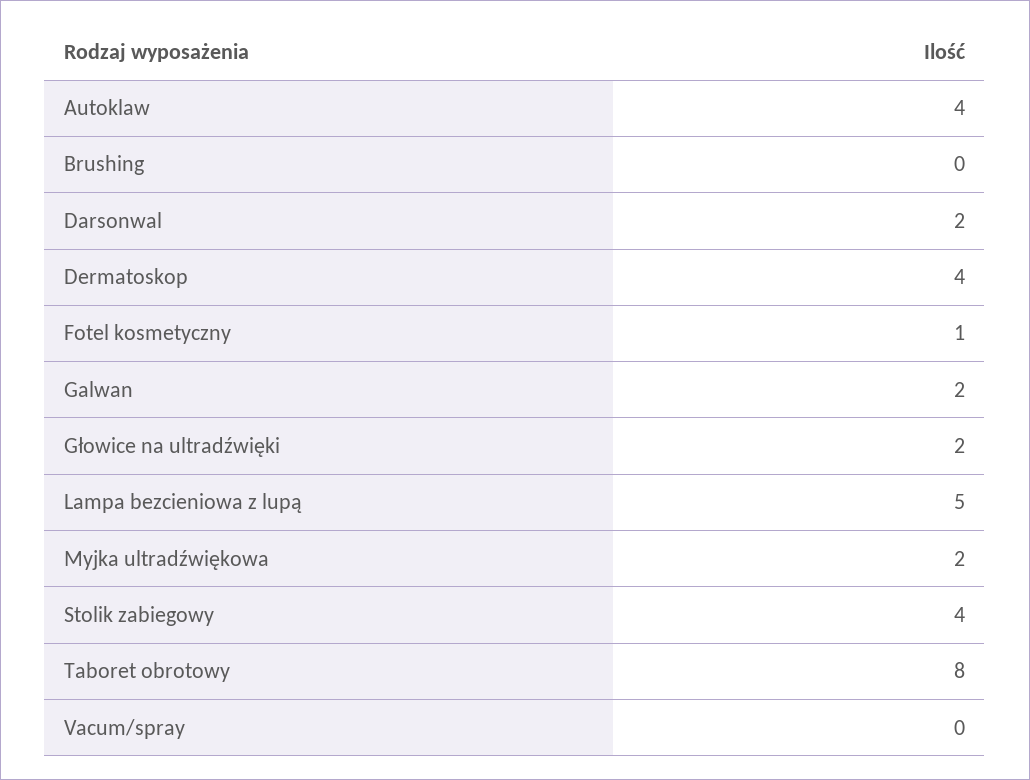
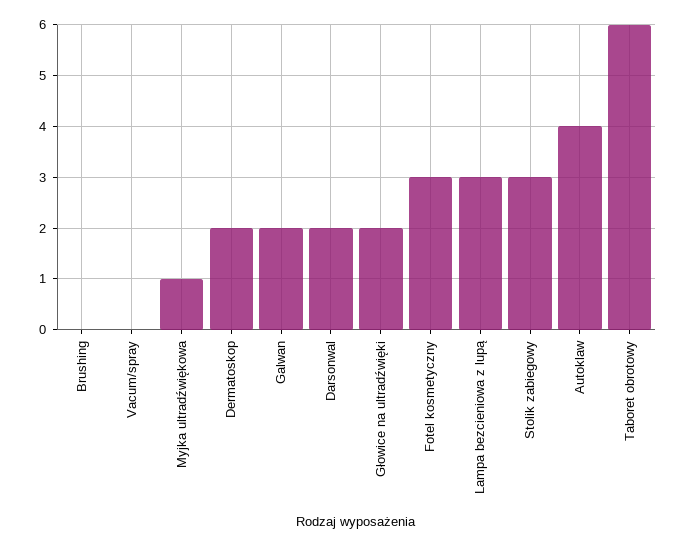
  {
    "Autoklaw": 4,
    "Brushing": 0,
    "Darsonwal": 2,
-   "Dermatoskop": 4,
+   "Dermatoskop": 2,
-   "Fotel kosmetyczny": 1,
+   "Fotel kosmetyczny": 3,
    "Galwan": 2,
    "Głowice na ultradźwięki": 2,
-   "Lampa bezcieniowa z lupą": 5,
+   "Lampa bezcieniowa z lupą": 3,
-   "Myjka ultradźwiękowa": 2,
+   "Myjka ultradźwiękowa": 1,
-   "Stolik zabiegowy": 4,
+   "Stolik zabiegowy": 3,
-   "Taboret obrotowy": 8,
+   "Taboret obrotowy": 6,
    "Vacum/spray": 0
  }

